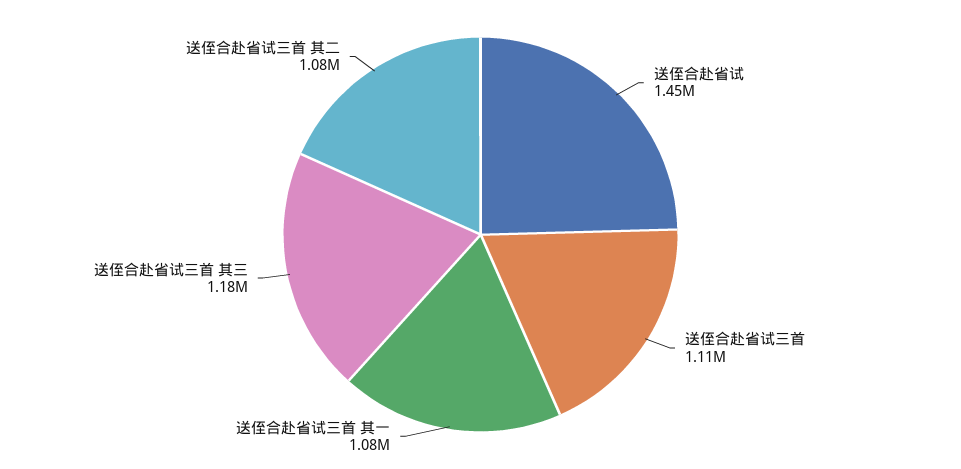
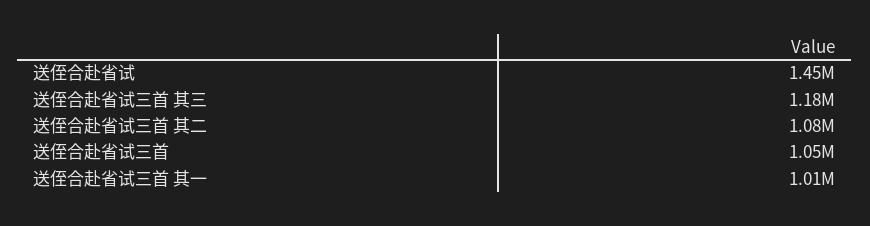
  {
    "送侄合赴省试": 1450000,
-   "送侄合赴省试三首": 1110000,
+   "送侄合赴省试三首": 1050000,
-   "送侄合赴省试三首 其一": 1080000,
+   "送侄合赴省试三首 其一": 1010000,
    "送侄合赴省试三首 其三": 1180000,
    "送侄合赴省试三首 其二": 1080000
  }

